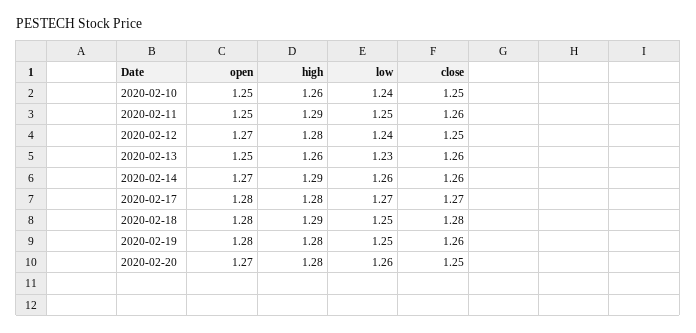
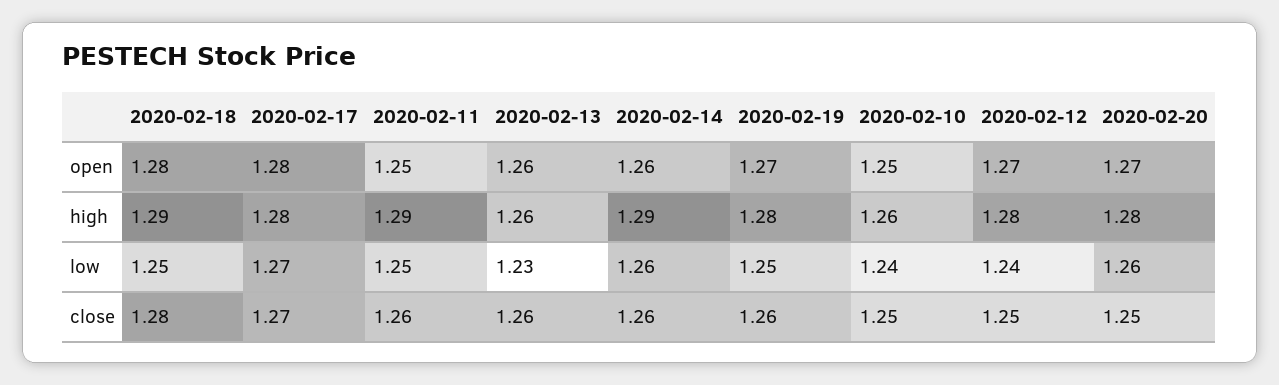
  {
    "open": {
      "2020-02-10": 1.25,
      "2020-02-11": 1.25,
      "2020-02-12": 1.27,
-     "2020-02-13": 1.25,
+     "2020-02-13": 1.26,
-     "2020-02-14": 1.27,
+     "2020-02-14": 1.26,
      "2020-02-17": 1.28,
      "2020-02-18": 1.28,
-     "2020-02-19": 1.28,
+     "2020-02-19": 1.27,
      "2020-02-20": 1.27
    },
    "high": {
      "2020-02-10": 1.26,
      "2020-02-11": 1.29,
      "2020-02-12": 1.28,
      "2020-02-13": 1.26,
      "2020-02-14": 1.29,
      "2020-02-17": 1.28,
      "2020-02-18": 1.29,
      "2020-02-19": 1.28,
      "2020-02-20": 1.28
    },
    "low": {
      "2020-02-10": 1.24,
      "2020-02-11": 1.25,
      "2020-02-12": 1.24,
      "2020-02-13": 1.23,
      "2020-02-14": 1.26,
      "2020-02-17": 1.27,
      "2020-02-18": 1.25,
      "2020-02-19": 1.25,
      "2020-02-20": 1.26
    },
    "close": {
      "2020-02-10": 1.25,
      "2020-02-11": 1.26,
      "2020-02-12": 1.25,
      "2020-02-13": 1.26,
      "2020-02-14": 1.26,
      "2020-02-17": 1.27,
      "2020-02-18": 1.28,
      "2020-02-19": 1.26,
      "2020-02-20": 1.25
    }
  }

